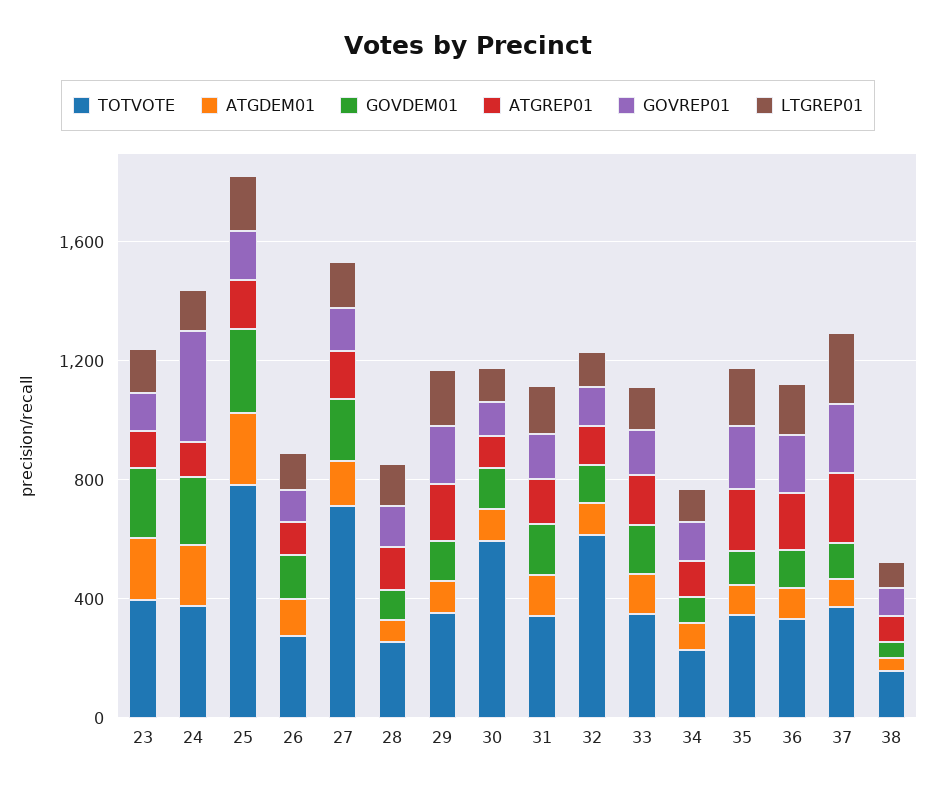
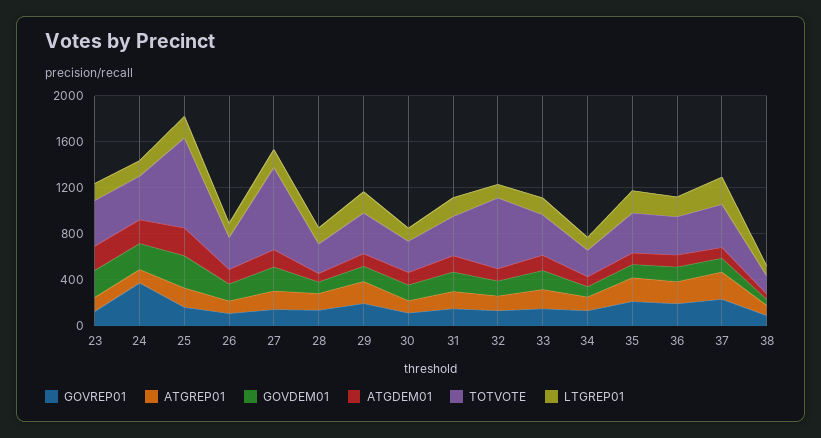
  {
    "TOTVOTE": {
      "23": 400,
      "24": 400,
      "25": 800,
      "26": 300,
      "27": 700,
      "28": 300,
      "29": 400,
-     "30": 600,
+     "30": 300,
      "31": 300,
      "32": 600,
      "33": 400,
      "34": 200,
      "35": 300,
      "36": 300,
      "37": 400,
      "38": 200
    },
    "ATGDEM01": {
      "23": 200,
      "24": 200,
      "25": 200,
      "26": 100,
      "27": 200,
      "28": 100,
      "29": 100,
      "30": 100,
      "31": 100,
      "32": 100,
      "33": 100,
      "34": 100,
      "35": 100,
      "36": 100,
      "37": 100,
      "38": 0
    },
    "GOVDEM01": {
      "23": 200,
      "24": 200,
      "25": 300,
      "26": 100,
      "27": 200,
      "28": 100,
      "29": 100,
      "30": 100,
      "31": 200,
      "32": 100,
      "33": 200,
      "34": 100,
      "35": 100,
      "36": 100,
      "37": 100,
      "38": 100
    },
    "ATGREP01": {
      "23": 100,
      "24": 100,
      "25": 200,
      "26": 100,
      "27": 200,
      "28": 100,
      "29": 200,
      "30": 100,
      "31": 200,
      "32": 100,
      "33": 200,
      "34": 100,
      "35": 200,
      "36": 200,
      "37": 200,
      "38": 100
    },
    "GOVREP01": {
      "23": 100,
      "24": 400,
      "25": 200,
      "26": 100,
      "27": 100,
      "28": 100,
      "29": 200,
      "30": 100,
      "31": 200,
      "32": 100,
      "33": 200,
      "34": 100,
      "35": 200,
      "36": 200,
      "37": 200,
      "38": 100
    },
    "LTGREP01": {
      "23": 100,
      "24": 100,
      "25": 200,
      "26": 100,
      "27": 200,
      "28": 100,
      "29": 200,
      "30": 100,
      "31": 200,
      "32": 100,
      "33": 100,
      "34": 100,
      "35": 200,
      "36": 200,
      "37": 200,
      "38": 100
    }
  }

